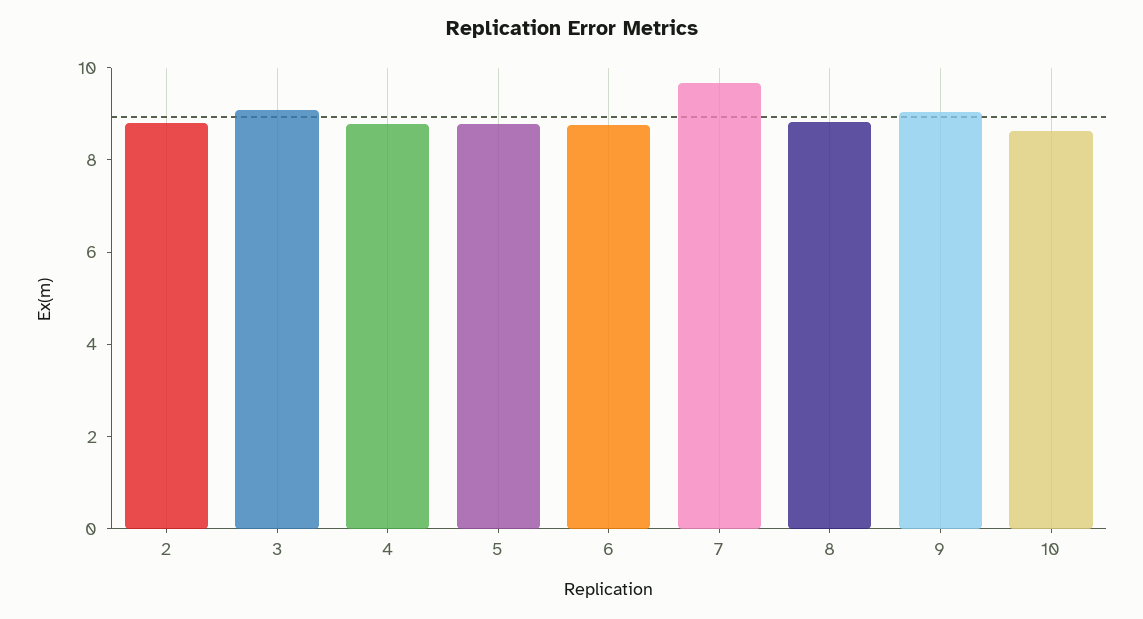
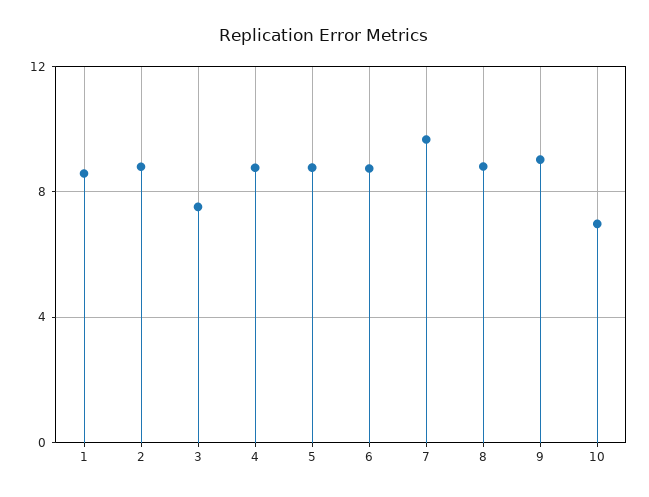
  {
    "2": 9,
-   "3": 9,
+   "3": 7.5,
    "4": 9,
    "5": 9,
    "6": 9,
    "7": 9.5,
    "8": 9,
    "9": 9,
-   "10": 8.5
+   "10": 7,
+   "1": 8.5
  }

